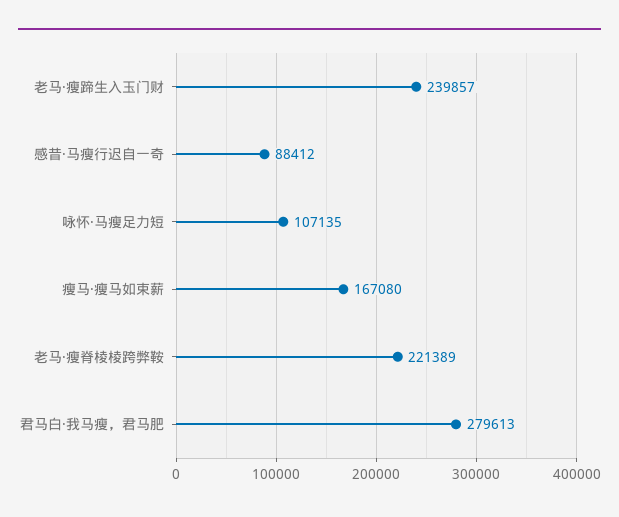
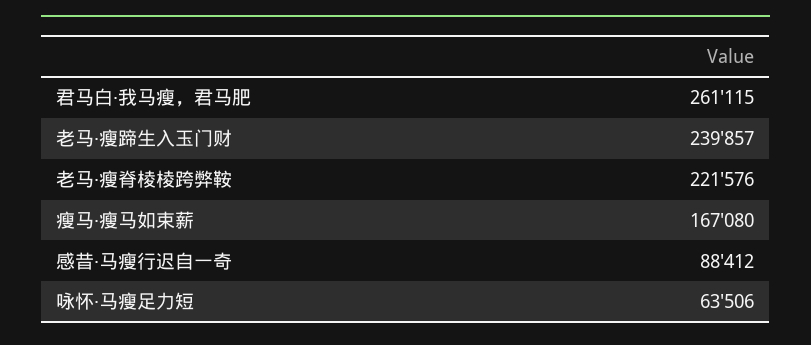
  {
    "老马·瘦蹄生入玉门财": 239857,
    "感昔·马瘦行迟自一奇": 88412,
-   "咏怀·马瘦足力短": 107135,
+   "咏怀·马瘦足力短": 63506,
    "瘦马·瘦马如束薪": 167080,
-   "老马·瘦脊棱棱跨弊鞍": 221389,
+   "老马·瘦脊棱棱跨弊鞍": 221576,
-   "君马白·我马瘦，君马肥": 279613
+   "君马白·我马瘦，君马肥": 261115
  }

